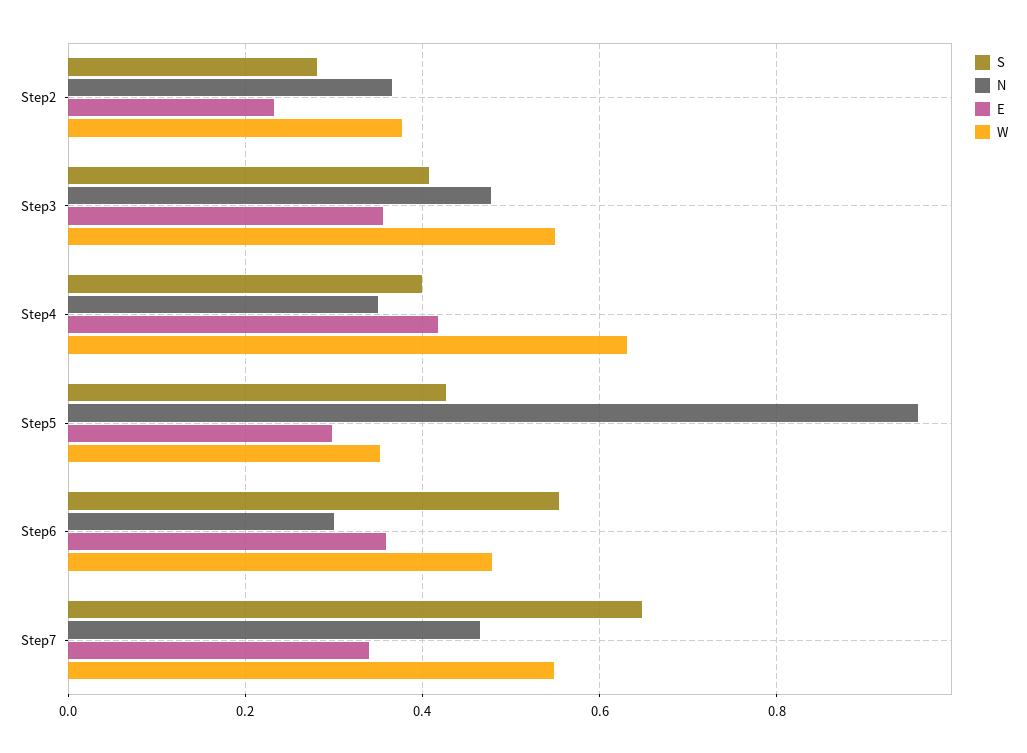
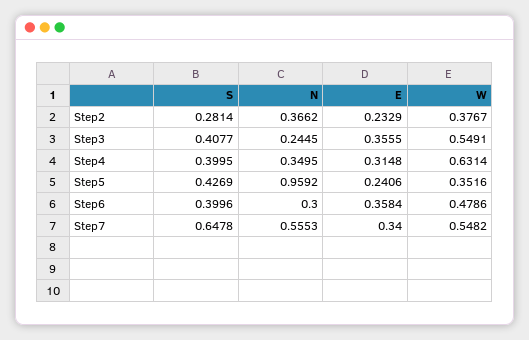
  {
    "S": {
      "Step2": 0.2814,
      "Step3": 0.4077,
      "Step4": 0.3995,
      "Step5": 0.4269,
-     "Step6": 0.56,
+     "Step6": 0.3996,
      "Step7": 0.6478
    },
    "N": {
      "Step2": 0.3662,
-     "Step3": 0.48,
+     "Step3": 0.2445,
      "Step4": 0.3495,
      "Step5": 0.9592,
      "Step6": 0.3,
-     "Step7": 0.46
+     "Step7": 0.5553
    },
    "E": {
      "Step2": 0.2329,
      "Step3": 0.3555,
-     "Step4": 0.42,
+     "Step4": 0.3148,
-     "Step5": 0.3,
+     "Step5": 0.2406,
      "Step6": 0.3584,
      "Step7": 0.34
    },
    "W": {
      "Step2": 0.3767,
      "Step3": 0.5491,
      "Step4": 0.6314,
      "Step5": 0.3516,
      "Step6": 0.4786,
      "Step7": 0.5482
    }
  }

